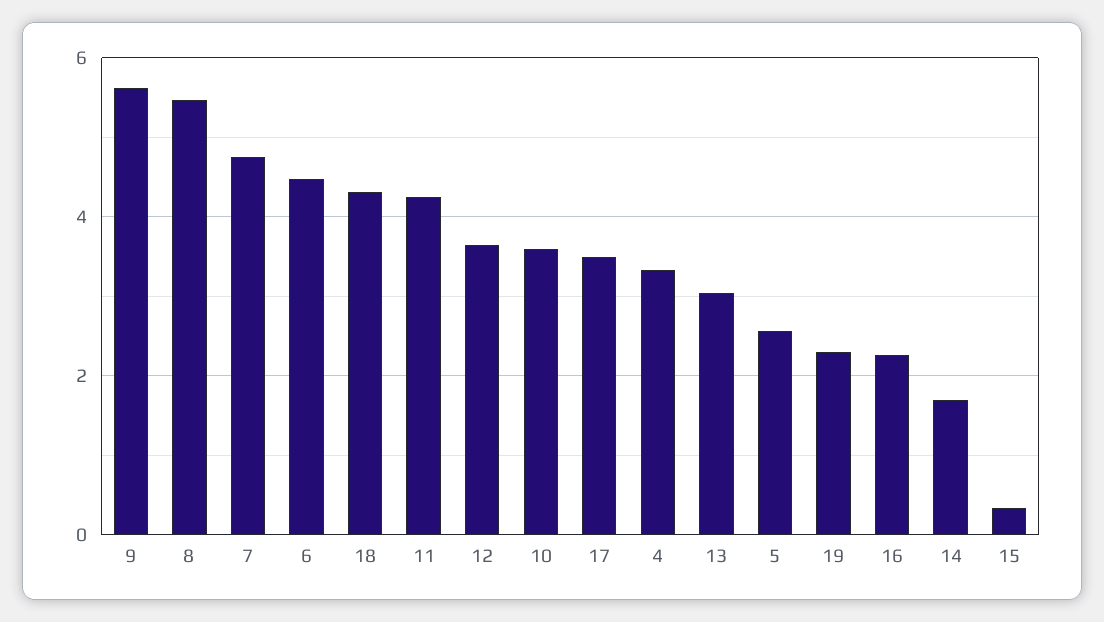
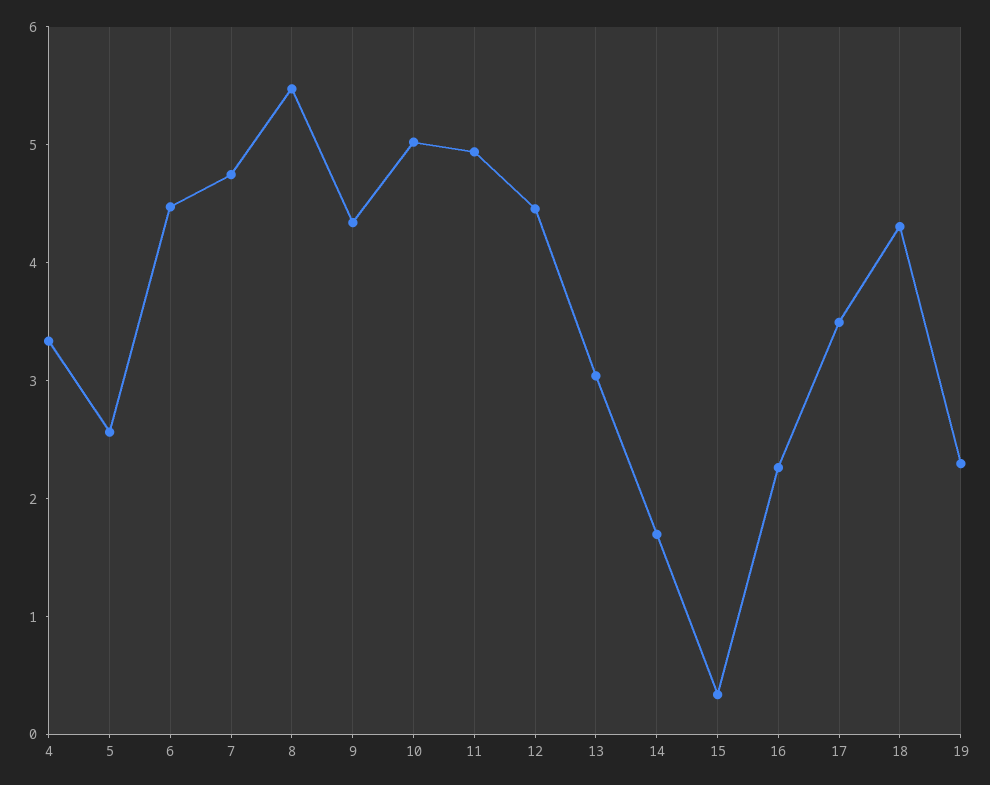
  {
-   "9": 5.6,
+   "9": 4.4,
    "8": 5.4,
    "7": 4.8,
    "6": 4.4,
    "18": 4.4,
-   "11": 4.2,
+   "11": 5,
-   "12": 3.6,
+   "12": 4.4,
-   "10": 3.6,
+   "10": 5,
    "17": 3.4,
    "4": 3.4,
    "13": 3,
    "5": 2.6,
    "19": 2.2,
    "16": 2.2,
    "14": 1.6,
    "15": 0.4
  }

